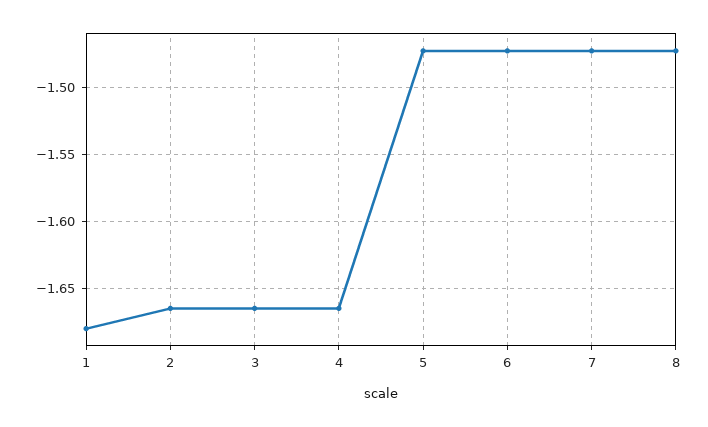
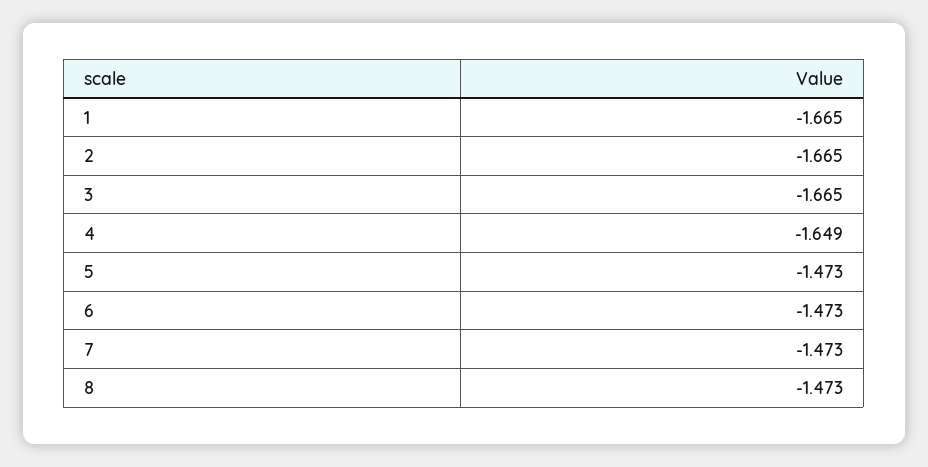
  {
-   "1": -1.68,
+   "1": -1.665,
    "2": -1.665,
    "3": -1.665,
-   "4": -1.665,
+   "4": -1.649,
    "5": -1.473,
    "6": -1.473,
    "7": -1.473,
    "8": -1.473
  }

